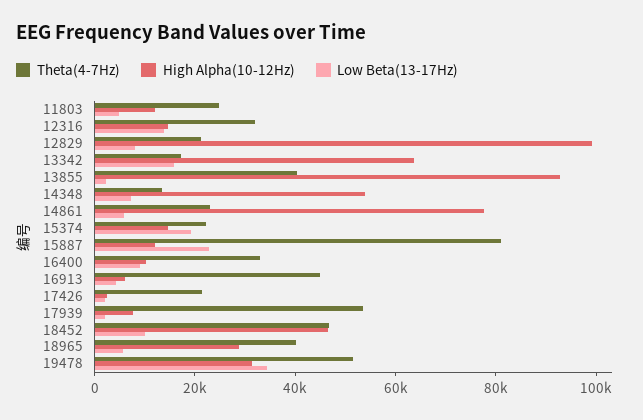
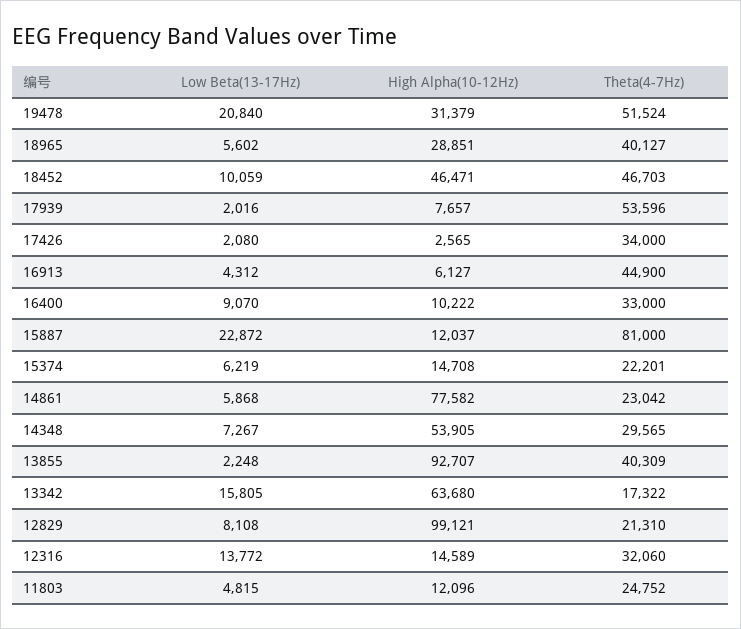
  {
    "Theta(4-7Hz)": {
      "11803": 24752,
      "12316": 32060,
      "12829": 21310,
      "13342": 17322,
      "13855": 40309,
-     "14348": 15000,
+     "14348": 29565,
      "14861": 23042,
      "15374": 22201,
      "15887": 81000,
      "16400": 33000,
      "16913": 44900,
-     "17426": 20000,
+     "17426": 34000,
      "17939": 53596,
      "18452": 46703,
      "18965": 40127,
      "19478": 51524
    },
    "High Alpha(10-12Hz)": {
      "11803": 12096,
      "12316": 14589,
      "12829": 99121,
      "13342": 63680,
      "13855": 92707,
      "14348": 53905,
      "14861": 77582,
      "15374": 14708,
      "15887": 12037,
      "16400": 10222,
      "16913": 6127,
      "17426": 2565,
      "17939": 7657,
      "18452": 46471,
      "18965": 28851,
      "19478": 31379
    },
    "Low Beta(13-17Hz)": {
      "11803": 4815,
      "12316": 13772,
      "12829": 8108,
      "13342": 15805,
      "13855": 2248,
      "14348": 7267,
      "14861": 5868,
-     "15374": 20000,
+     "15374": 6219,
      "15887": 22872,
      "16400": 9070,
      "16913": 4312,
      "17426": 2080,
      "17939": 2016,
      "18452": 10059,
      "18965": 5602,
-     "19478": 35000
+     "19478": 20840
    }
  }

